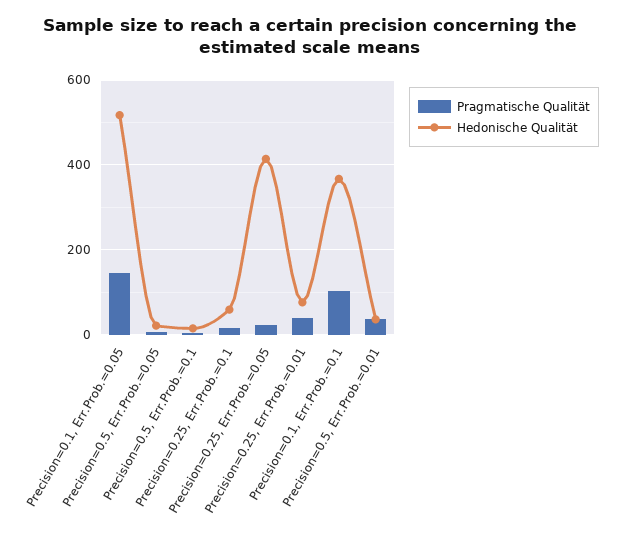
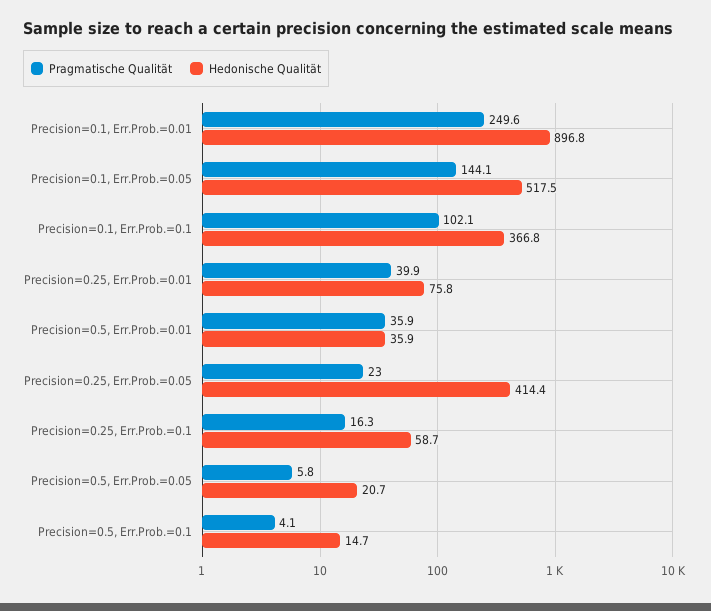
  {
    "Pragmatische Qualität": {
      "Precision=0.1, Err.Prob.=0.05": 144.1,
      "Precision=0.5, Err.Prob.=0.05": 5.8,
      "Precision=0.5, Err.Prob.=0.1": 4.1,
      "Precision=0.25, Err.Prob.=0.1": 16.3,
      "Precision=0.25, Err.Prob.=0.05": 23,
      "Precision=0.25, Err.Prob.=0.01": 39.9,
      "Precision=0.1, Err.Prob.=0.1": 102.1,
-     "Precision=0.5, Err.Prob.=0.01": 35.9
+     "Precision=0.5, Err.Prob.=0.01": 35.9,
+     "Precision=0.1, Err.Prob.=0.01": 249.6
    },
    "Hedonische Qualität": {
      "Precision=0.1, Err.Prob.=0.05": 517.5,
      "Precision=0.5, Err.Prob.=0.05": 20.7,
      "Precision=0.5, Err.Prob.=0.1": 14.7,
      "Precision=0.25, Err.Prob.=0.1": 58.7,
      "Precision=0.25, Err.Prob.=0.05": 414.4,
      "Precision=0.25, Err.Prob.=0.01": 75.8,
      "Precision=0.1, Err.Prob.=0.1": 366.8,
-     "Precision=0.5, Err.Prob.=0.01": 35.9
+     "Precision=0.5, Err.Prob.=0.01": 35.9,
+     "Precision=0.1, Err.Prob.=0.01": 896.8
    }
  }

